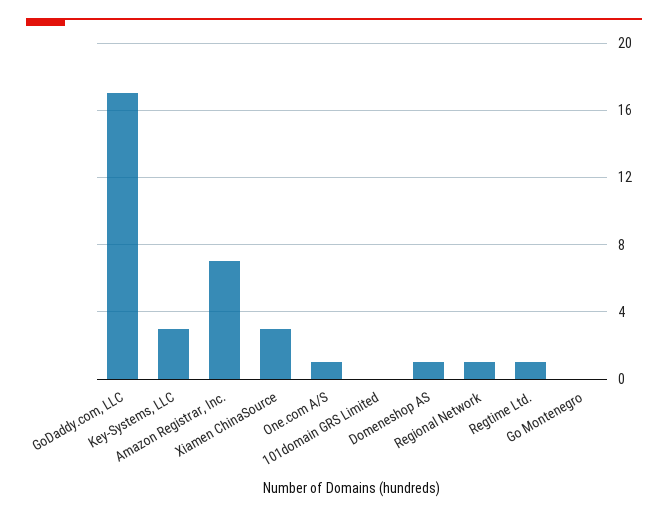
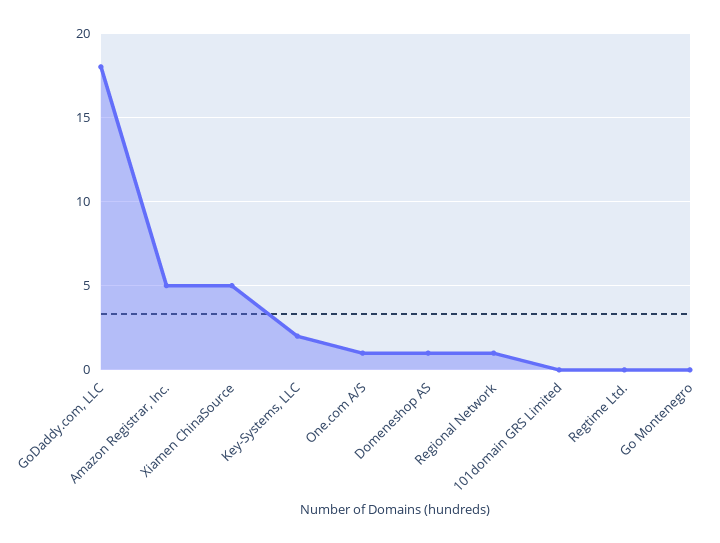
  {
-   "GoDaddy.com, LLC": 17,
+   "GoDaddy.com, LLC": 18,
-   "Key-Systems, LLC": 3,
+   "Key-Systems, LLC": 2,
-   "Amazon Registrar, Inc.": 7,
+   "Amazon Registrar, Inc.": 5,
-   "Xiamen ChinaSource": 3,
+   "Xiamen ChinaSource": 5,
    "One.com A/S": 1,
    "101domain GRS Limited": 0,
    "Domeneshop AS": 1,
    "Regional Network": 1,
-   "Regtime Ltd.": 1,
+   "Regtime Ltd.": 0,
    "Go Montenegro": 0
  }

